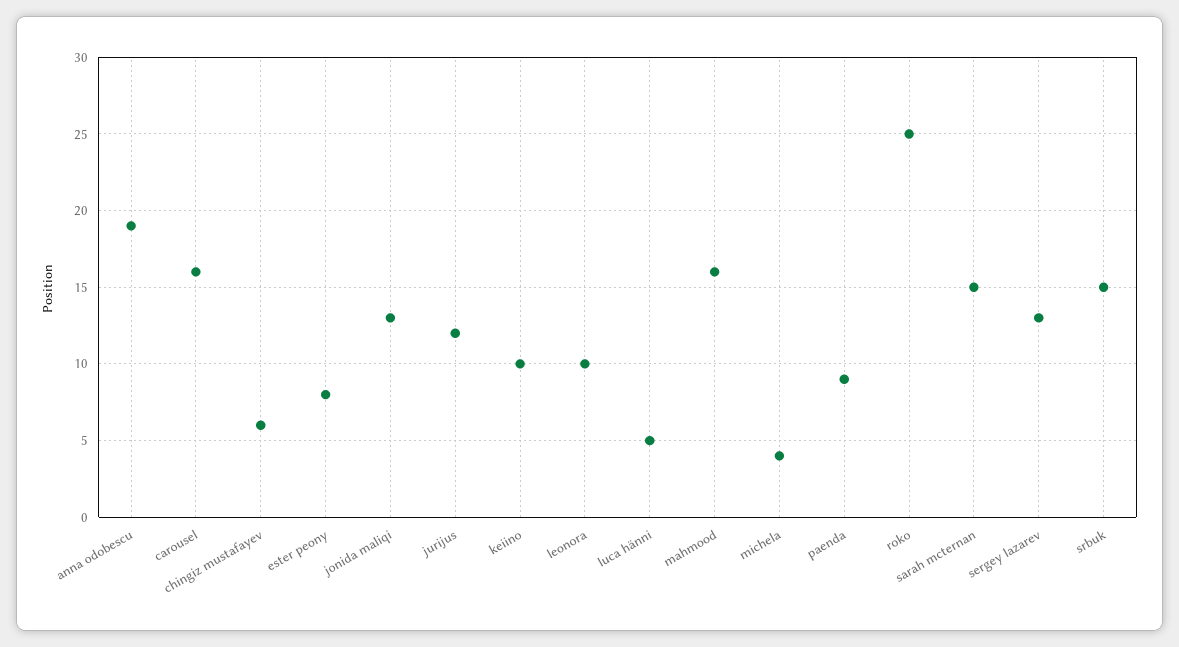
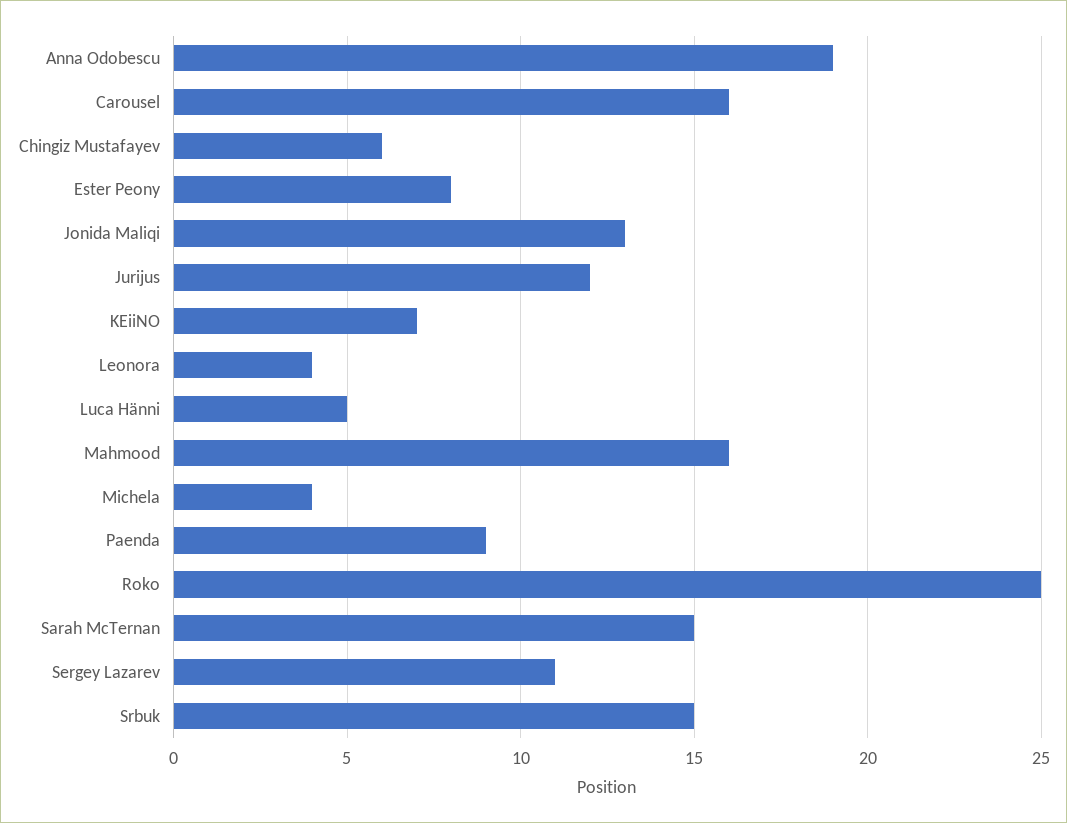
  {
    "anna odobescu": 19,
    "carousel": 16,
    "chingiz mustafayev": 6,
    "ester peony": 8,
    "jonida maliqi": 13,
    "jurijus": 12,
-   "keiino": 10,
+   "keiino": 7,
-   "leonora": 10,
+   "leonora": 4,
    "luca hänni": 5,
    "mahmood": 16,
    "michela": 4,
    "paenda": 9,
    "roko": 25,
    "sarah mcternan": 15,
-   "sergey lazarev": 13,
+   "sergey lazarev": 11,
    "srbuk": 15
  }

